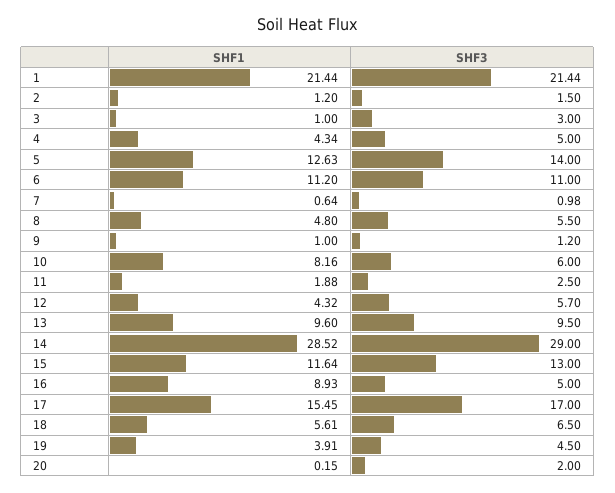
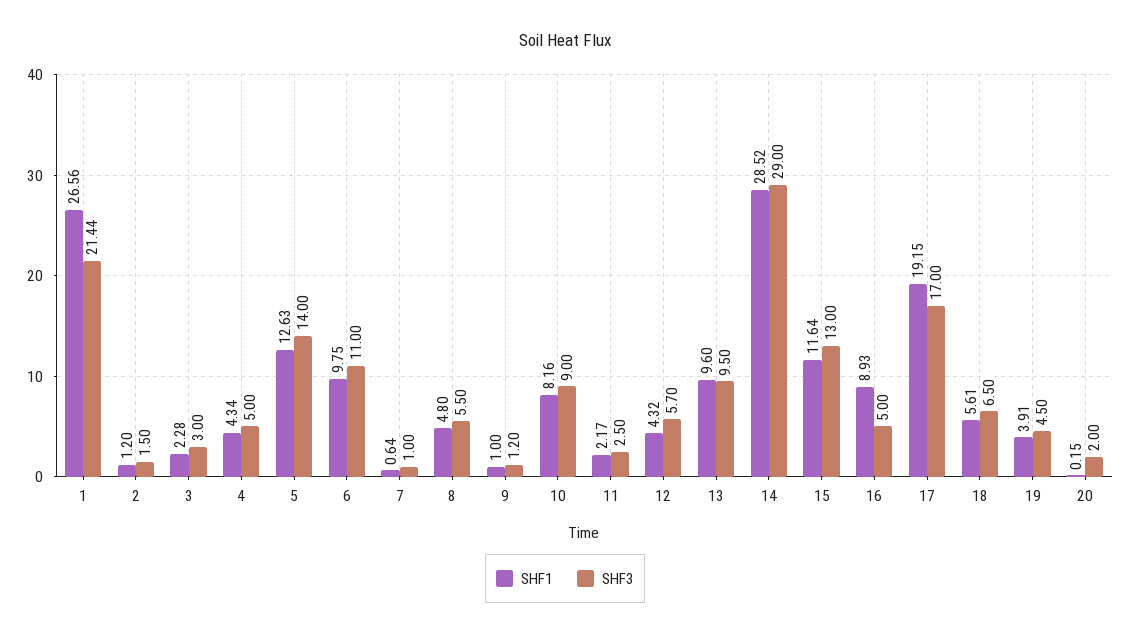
  {
    "SHF1": {
-     "1": 21.44,
+     "1": 26.56,
      "2": 1.2,
-     "3": 1,
+     "3": 2.28,
      "4": 4.34,
      "5": 12.63,
-     "6": 11.2,
+     "6": 9.75,
      "7": 0.64,
      "8": 4.8,
      "9": 1,
      "10": 8.16,
-     "11": 1.88,
+     "11": 2.17,
      "12": 4.32,
      "13": 9.6,
      "14": 28.52,
      "15": 11.64,
      "16": 8.93,
-     "17": 15.45,
+     "17": 19.15,
      "18": 5.61,
      "19": 3.91,
      "20": 0.15
    },
    "SHF3": {
      "1": 21.44,
      "2": 1.5,
      "3": 3,
      "4": 5,
      "5": 14,
      "6": 11,
-     "7": 0.98,
+     "7": 1,
      "8": 5.5,
      "9": 1.2,
-     "10": 6,
+     "10": 9,
      "11": 2.5,
      "12": 5.7,
      "13": 9.5,
      "14": 29,
      "15": 13,
      "16": 5,
      "17": 17,
      "18": 6.5,
      "19": 4.5,
      "20": 2
    }
  }

